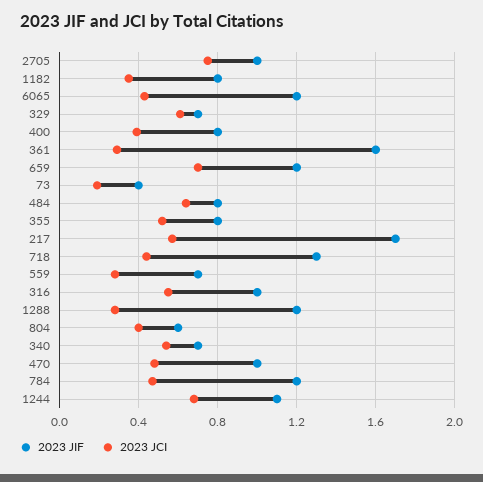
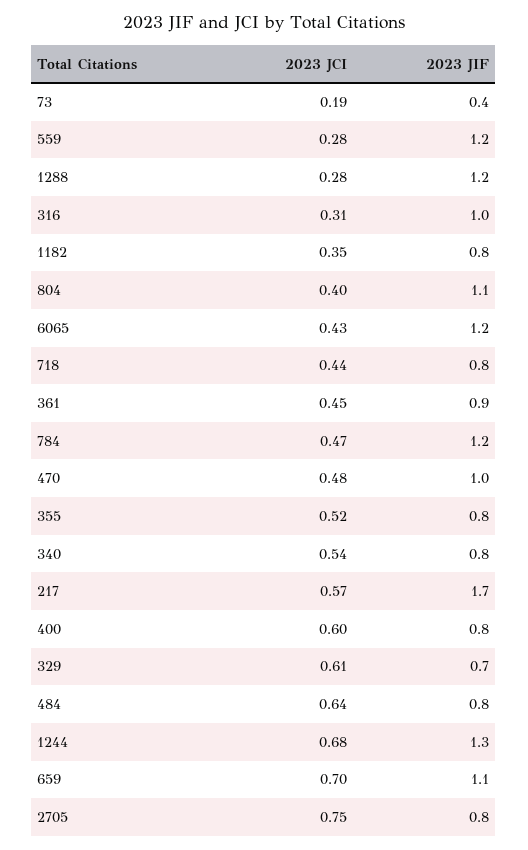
  {
    "2023 JIF": {
-     "2705": 1,
+     "2705": 0.8,
      "1182": 0.8,
      "6065": 1.2,
      "329": 0.7,
      "400": 0.8,
-     "361": 1.6,
+     "361": 0.9,
-     "659": 1.2,
+     "659": 1.1,
      "73": 0.4,
      "484": 0.8,
      "355": 0.8,
      "217": 1.7,
-     "718": 1.3,
+     "718": 0.8,
-     "559": 0.7,
+     "559": 1.2,
      "316": 1,
      "1288": 1.2,
-     "804": 0.6,
+     "804": 1.1,
-     "340": 0.7,
+     "340": 0.8,
      "470": 1,
      "784": 1.2,
-     "1244": 1.1
+     "1244": 1.3
    },
    "2023 JCI": {
      "2705": 0.75,
      "1182": 0.35,
      "6065": 0.43,
      "329": 0.61,
-     "400": 0.4,
+     "400": 0.6,
-     "361": 0.3,
+     "361": 0.45,
      "659": 0.7,
      "73": 0.19,
      "484": 0.64,
      "355": 0.52,
      "217": 0.57,
      "718": 0.44,
      "559": 0.28,
-     "316": 0.55,
+     "316": 0.31,
      "1288": 0.28,
      "804": 0.4,
      "340": 0.54,
      "470": 0.48,
      "784": 0.47,
      "1244": 0.68
    }
  }

